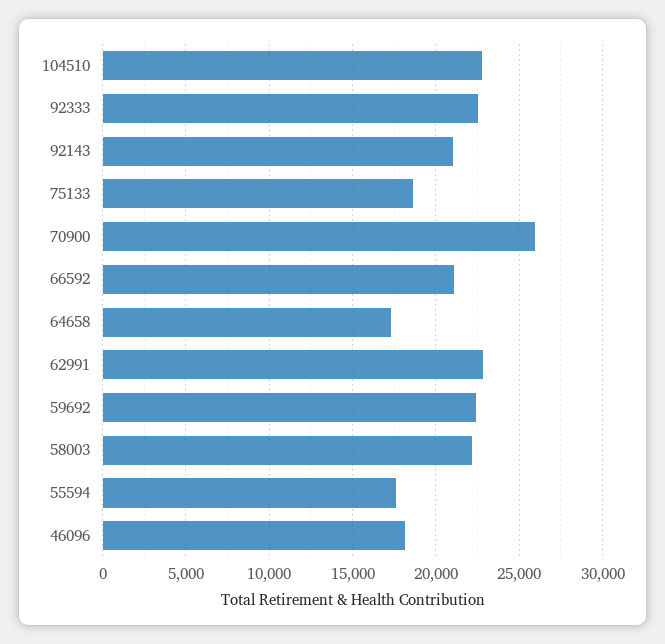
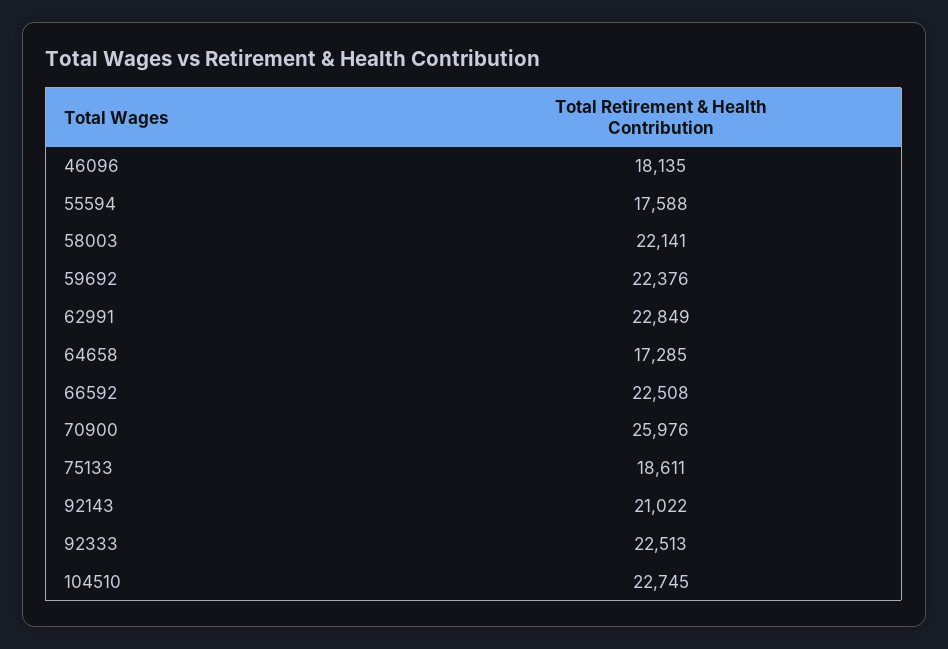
  {
    "104510": 22745,
    "92333": 22513,
    "92143": 21022,
    "75133": 18611,
    "70900": 25976,
-   "66592": 21000,
+   "66592": 22508,
    "64658": 17285,
    "62991": 22849,
    "59692": 22376,
    "58003": 22141,
    "55594": 17588,
    "46096": 18135
  }

